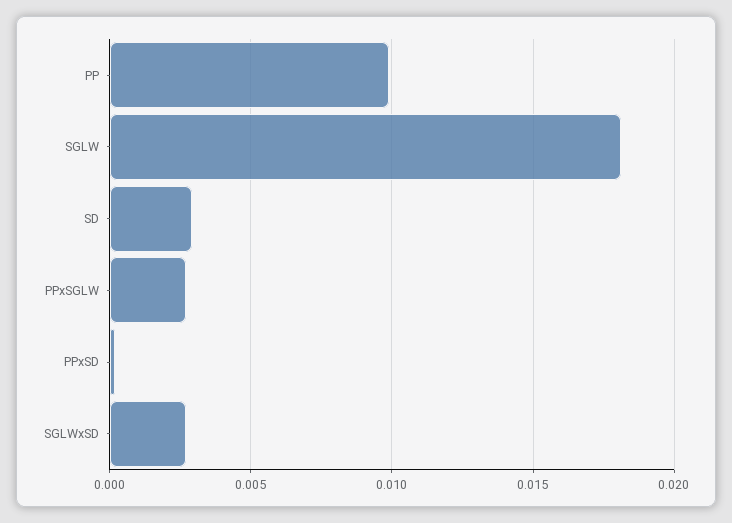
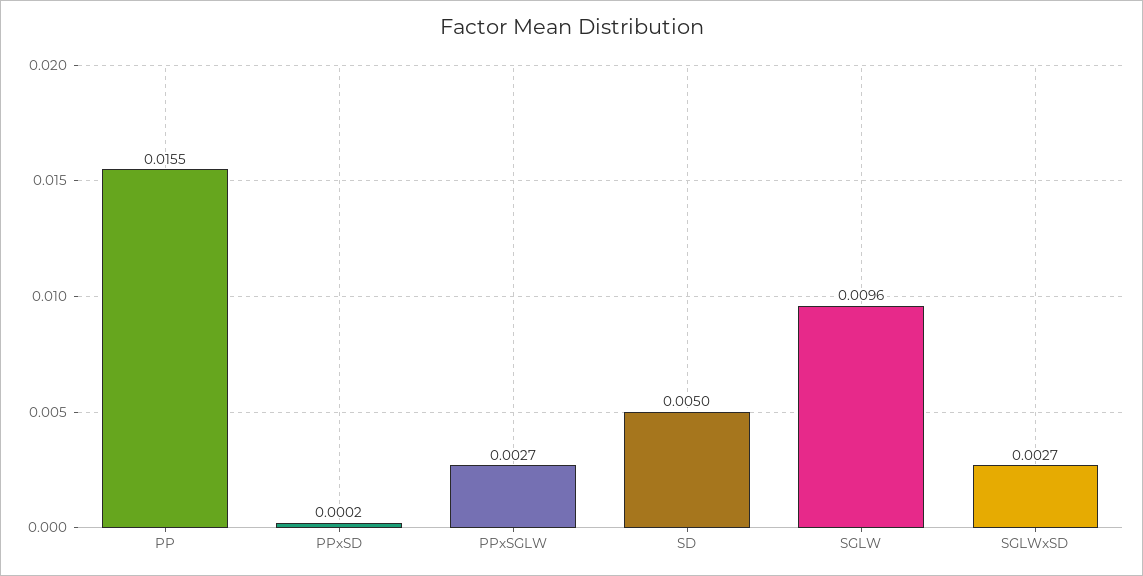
  {
-   "PP": 0.01,
+   "PP": 0.0155,
-   "SGLW": 0.018,
+   "SGLW": 0.0096,
-   "SD": 0.003,
+   "SD": 0.005,
    "PPxSGLW": 0.0027,
    "PPxSD": 0.0002,
    "SGLWxSD": 0.0027
  }

